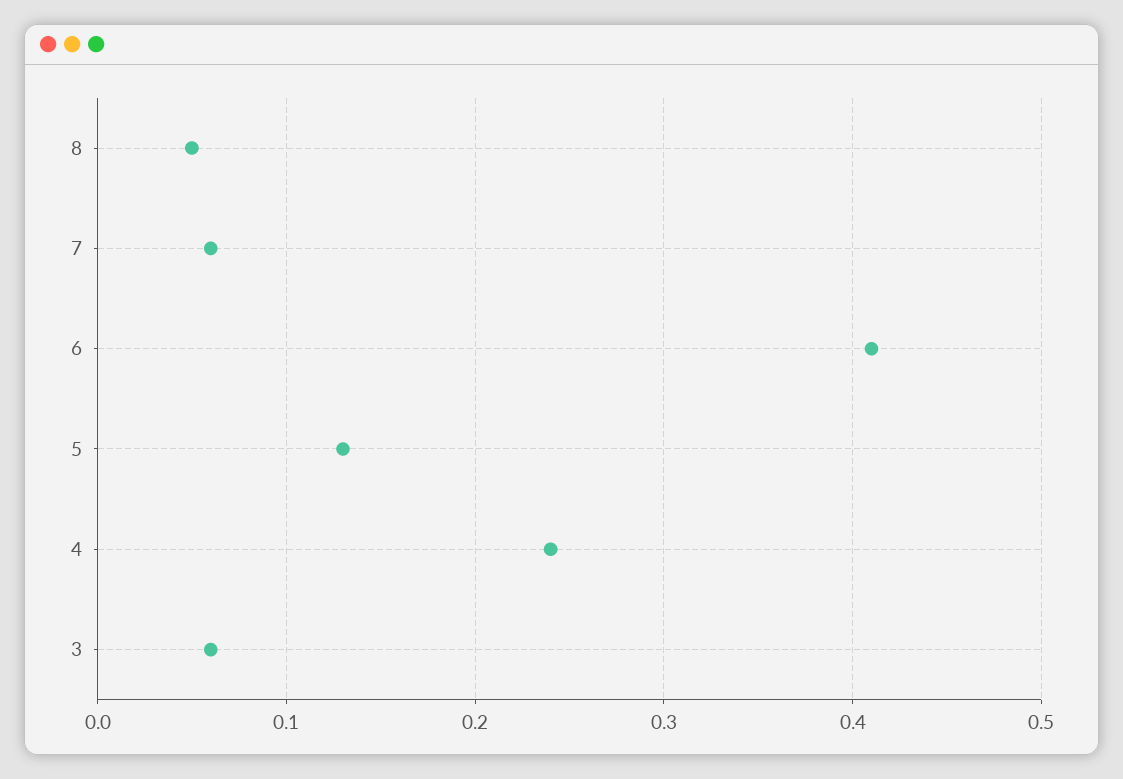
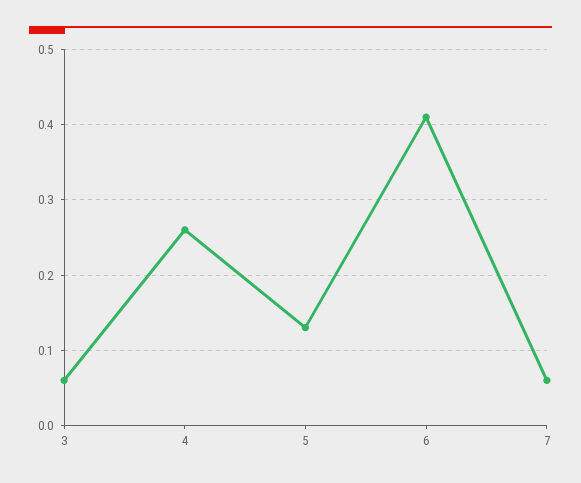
  {
-   "8": 0.05,
    "7": 0.06,
    "6": 0.41,
    "5": 0.13,
-   "4": 0.24,
+   "4": 0.26,
    "3": 0.06
  }

